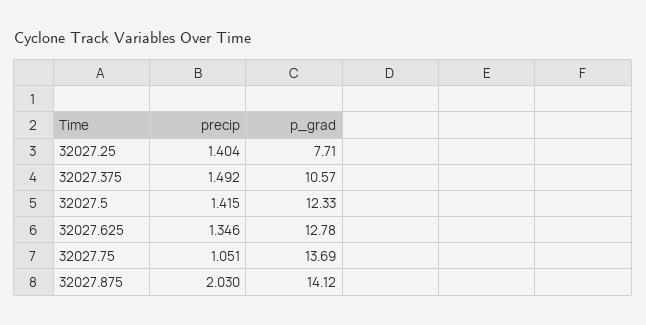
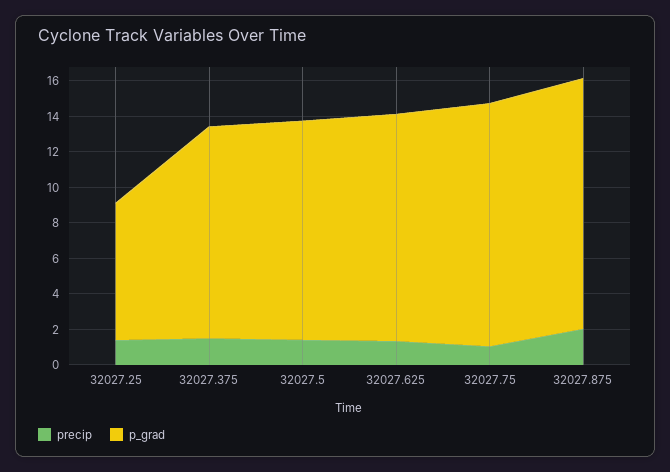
  {
    "precip": {
      "32027.25": 1.404,
      "32027.375": 1.492,
      "32027.5": 1.415,
      "32027.625": 1.346,
      "32027.75": 1.051,
      "32027.875": 2.03
    },
    "p_grad": {
      "32027.25": 7.71,
-     "32027.375": 10.57,
+     "32027.375": 12,
      "32027.5": 12.33,
      "32027.625": 12.78,
      "32027.75": 13.69,
      "32027.875": 14.12
    }
  }

